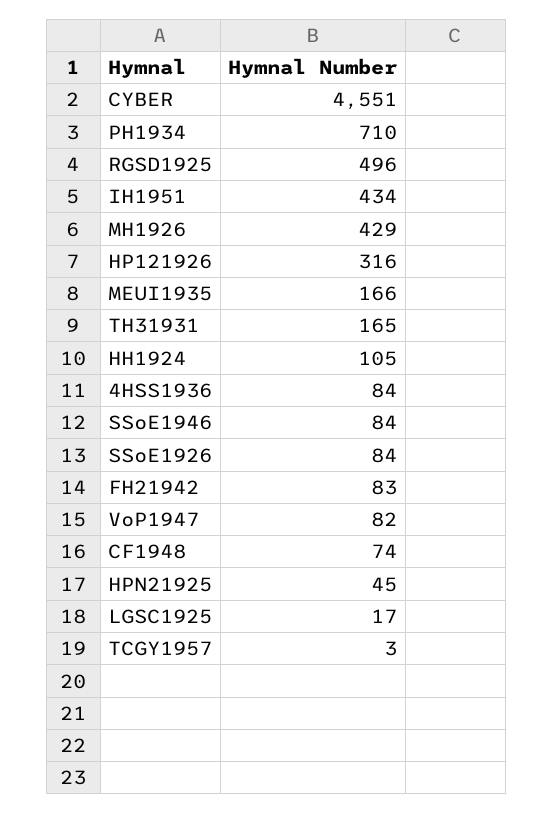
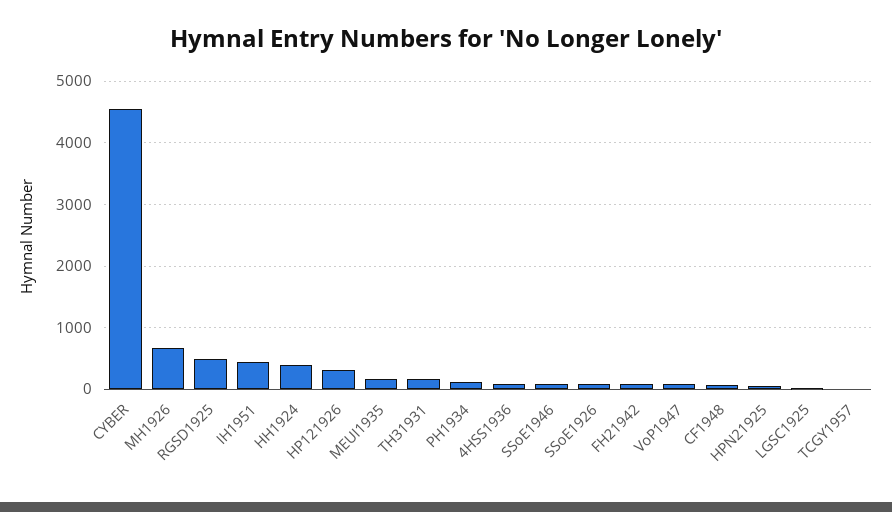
  {
    "CYBER": 4551,
-   "PH1934": 710,
+   "PH1934": 100,
    "RGSD1925": 496,
    "IH1951": 434,
-   "MH1926": 429,
+   "MH1926": 700,
    "HP121926": 316,
    "MEUI1935": 166,
    "TH31931": 165,
-   "HH1924": 105,
+   "HH1924": 400,
    "4HSS1936": 84,
    "SSoE1946": 84,
    "SSoE1926": 84,
    "FH21942": 83,
    "VoP1947": 82,
    "CF1948": 74,
    "HPN21925": 45,
    "LGSC1925": 17,
    "TCGY1957": 3
  }

